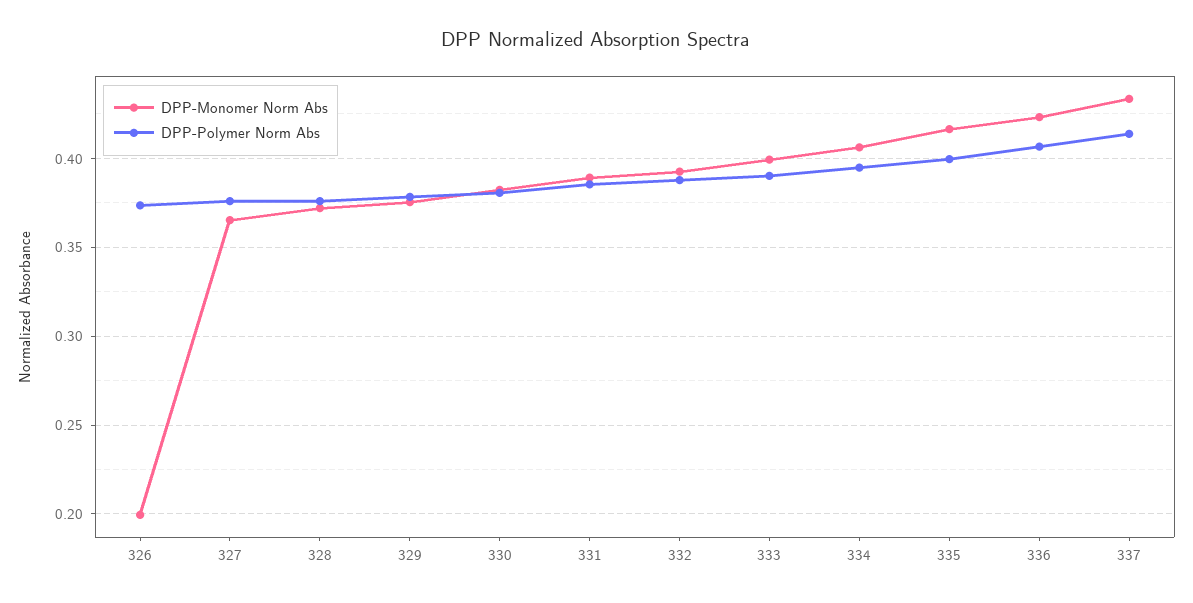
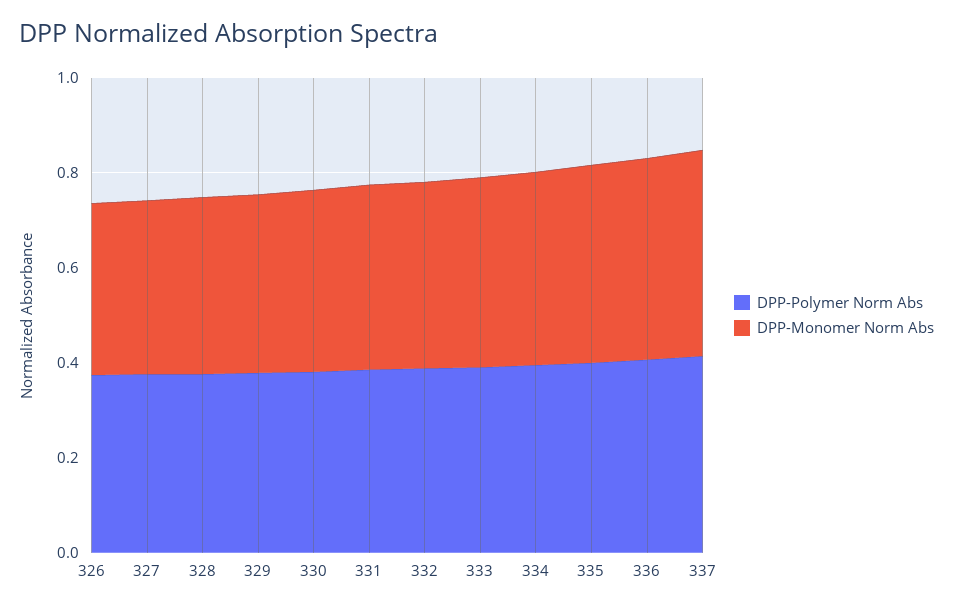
  {
    "DPP-Monomer Norm Abs": {
-     "326": 0.2,
+     "326": 0.35,
      "327": 0.365,
      "328": 0.37,
      "329": 0.375,
      "330": 0.38,
      "331": 0.39,
      "332": 0.395,
      "333": 0.4,
      "334": 0.405,
      "335": 0.415,
      "336": 0.425,
      "337": 0.435
    },
    "DPP-Polymer Norm Abs": {
      "326": 0.375,
      "327": 0.375,
      "328": 0.375,
      "329": 0.38,
      "330": 0.38,
      "331": 0.385,
      "332": 0.39,
      "333": 0.39,
      "334": 0.395,
      "335": 0.4,
      "336": 0.405,
      "337": 0.415
    }
  }

